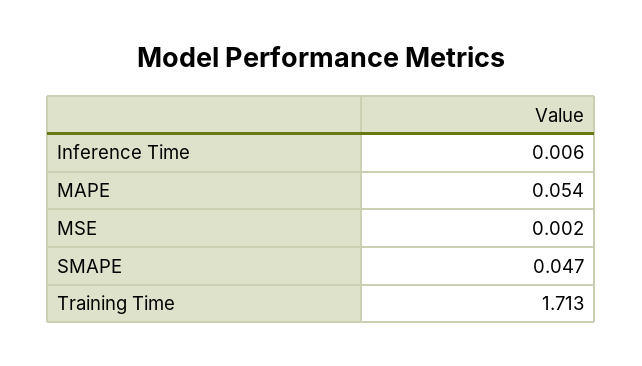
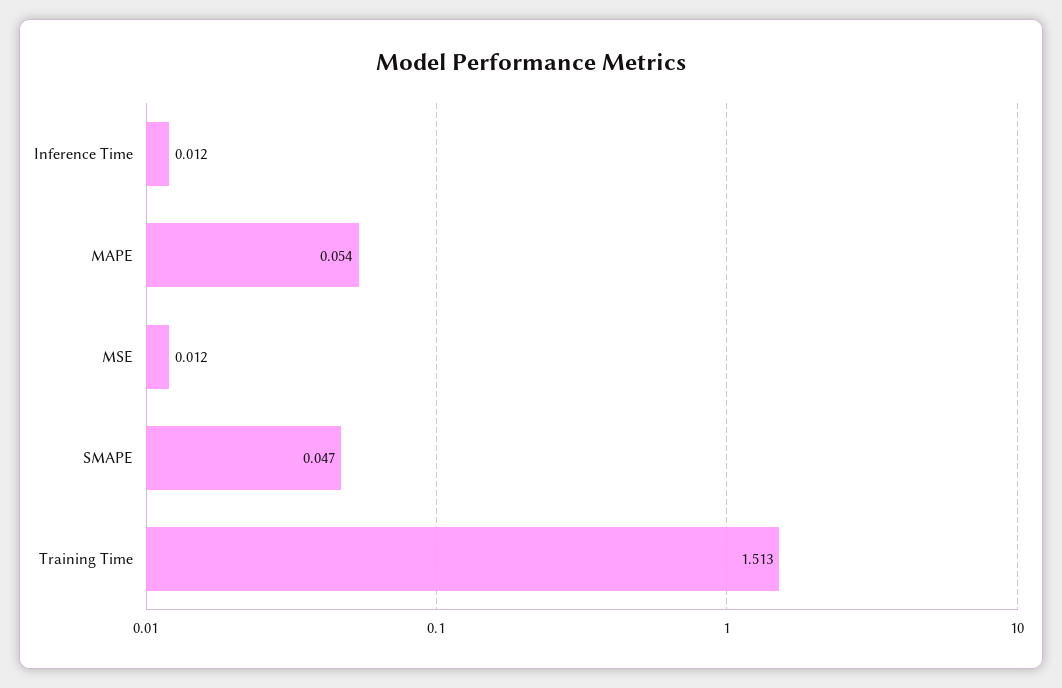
  {
-   "Inference Time": 0.006,
+   "Inference Time": 0.012,
    "MAPE": 0.054,
-   "MSE": 0.002,
+   "MSE": 0.012,
    "SMAPE": 0.047,
-   "Training Time": 1.713
+   "Training Time": 1.513
  }

